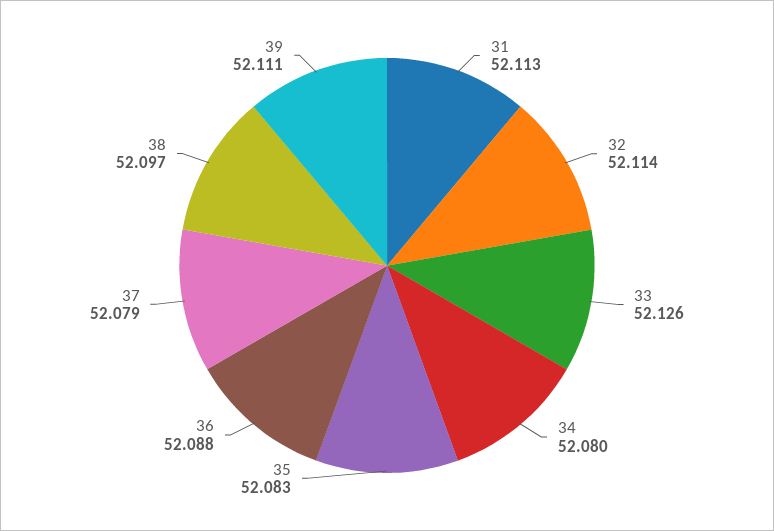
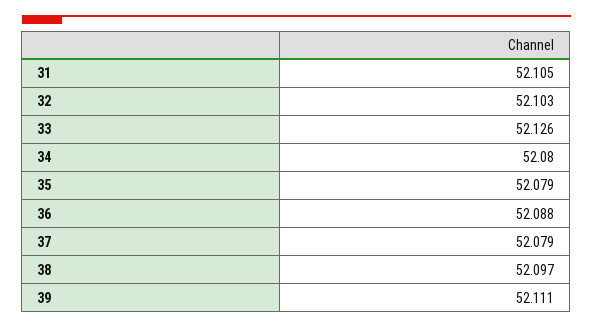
  {
-   "31": 52.113,
+   "31": 52.105,
-   "32": 52.114,
+   "32": 52.103,
    "33": 52.126,
    "34": 52.08,
-   "35": 52.083,
+   "35": 52.079,
    "36": 52.088,
    "37": 52.079,
    "38": 52.097,
    "39": 52.111
  }

